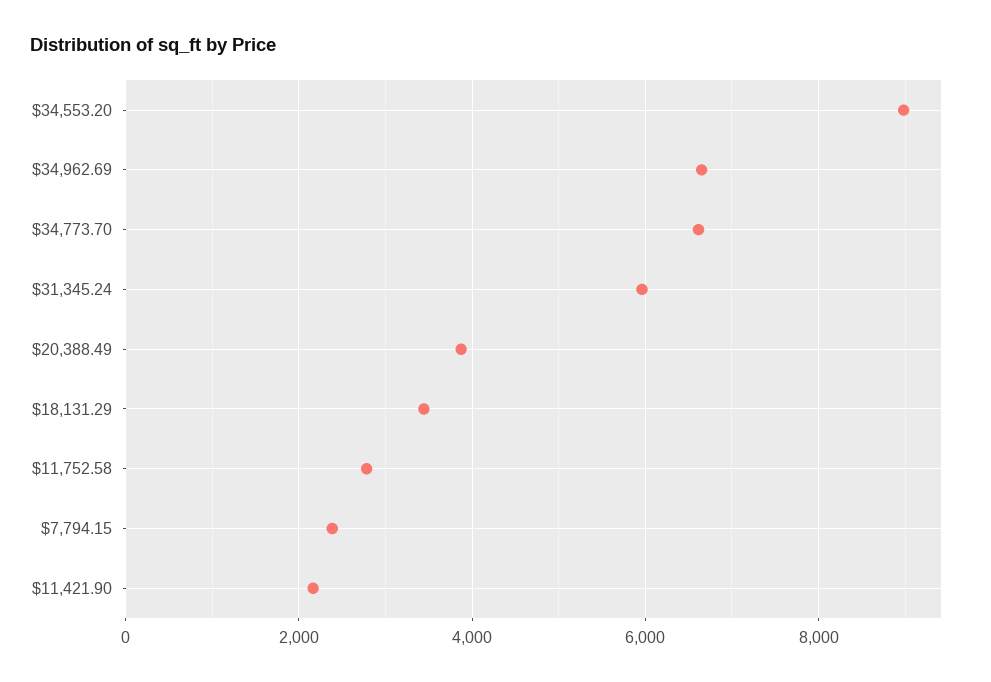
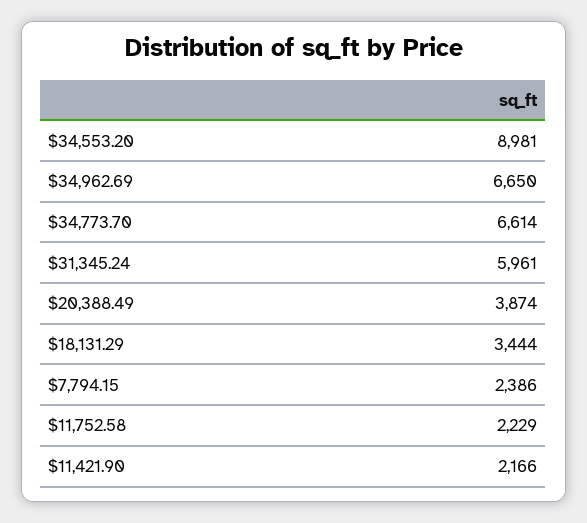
  {
    "$34,553.20": 8981,
    "$34,962.69": 6650,
    "$34,773.70": 6614,
    "$31,345.24": 5961,
    "$20,388.49": 3874,
    "$18,131.29": 3444,
-   "$11,752.58": 2800,
+   "$11,752.58": 2229,
    "$7,794.15": 2386,
    "$11,421.90": 2166
  }

